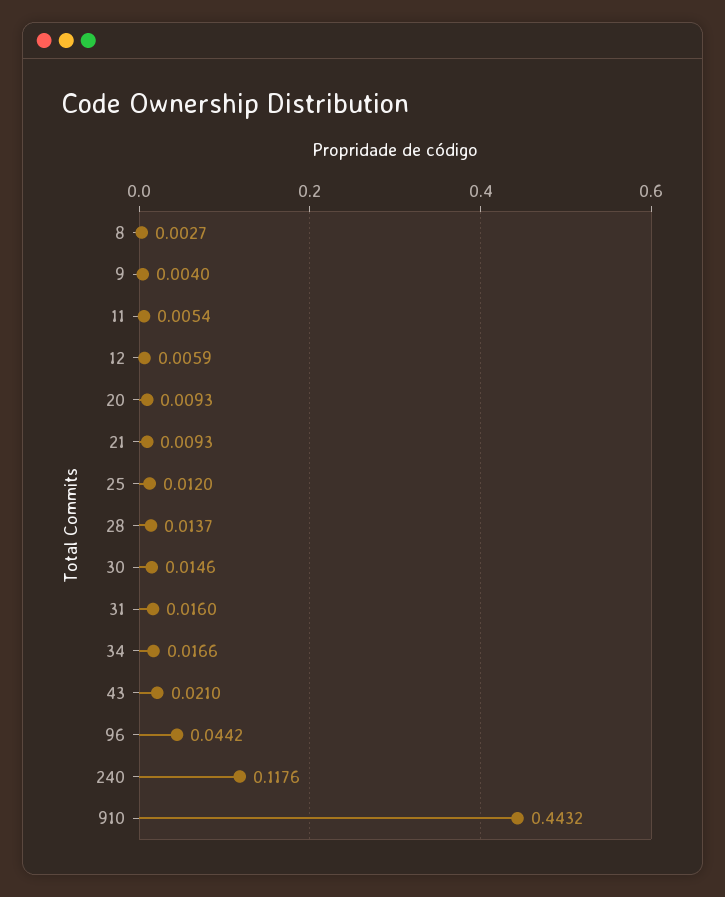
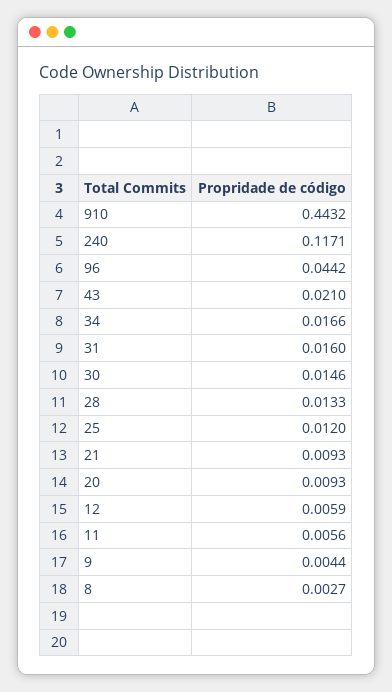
  {
    "8": 0.0027,
-   "9": 0.004,
+   "9": 0.0044,
-   "11": 0.0054,
+   "11": 0.0056,
    "12": 0.0059,
    "20": 0.0093,
    "21": 0.0093,
    "25": 0.012,
-   "28": 0.0137,
+   "28": 0.0133,
    "30": 0.0146,
    "31": 0.016,
    "34": 0.0166,
    "43": 0.021,
    "96": 0.0442,
-   "240": 0.1176,
+   "240": 0.1171,
    "910": 0.4432
  }

